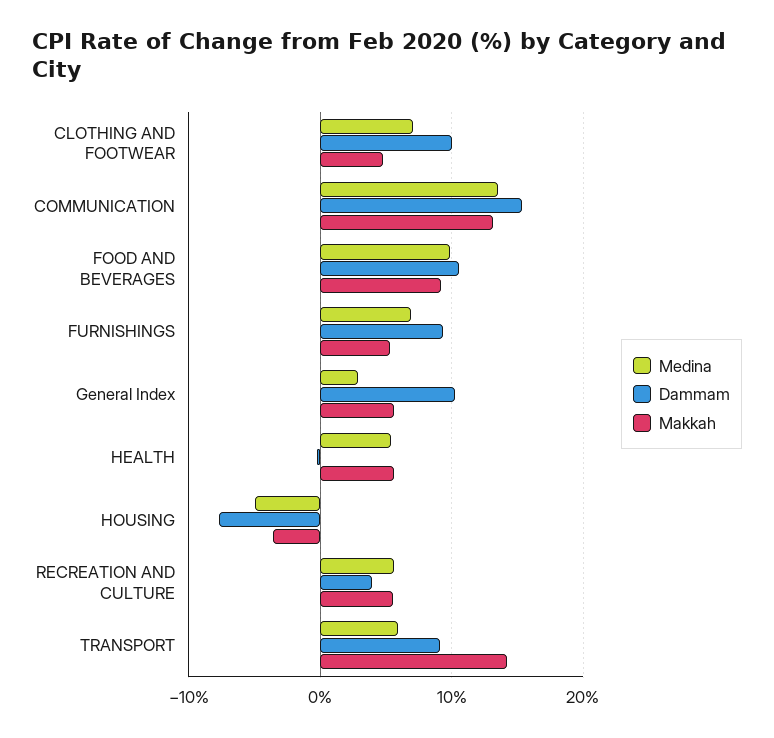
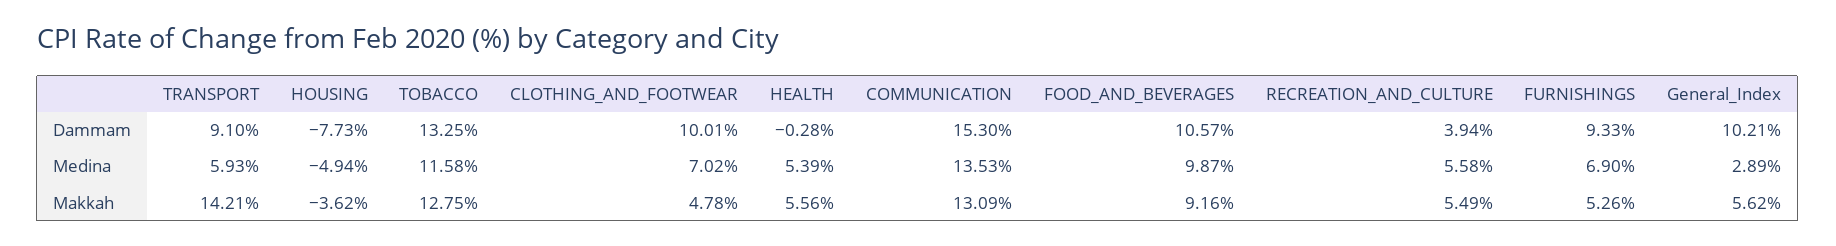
  {
    "Medina": {
      "CLOTHING AND FOOTWEAR": 7.02,
      "COMMUNICATION": 13.53,
      "FOOD AND BEVERAGES": 9.87,
      "FURNISHINGS": 6.9,
      "General Index": 2.89,
      "HEALTH": 5.39,
      "HOUSING": -4.94,
      "RECREATION AND CULTURE": 5.58,
-     "TRANSPORT": 5.93
+     "TRANSPORT": 5.93,
+     "TOBACCO": 11.58
    },
    "Dammam": {
      "CLOTHING AND FOOTWEAR": 10.01,
      "COMMUNICATION": 15.3,
      "FOOD AND BEVERAGES": 10.57,
      "FURNISHINGS": 9.33,
      "General Index": 10.21,
      "HEALTH": -0.28,
      "HOUSING": -7.73,
      "RECREATION AND CULTURE": 3.94,
-     "TRANSPORT": 9.1
+     "TRANSPORT": 9.1,
+     "TOBACCO": 13.25
    },
    "Makkah": {
      "CLOTHING AND FOOTWEAR": 4.78,
      "COMMUNICATION": 13.09,
      "FOOD AND BEVERAGES": 9.16,
      "FURNISHINGS": 5.26,
      "General Index": 5.62,
      "HEALTH": 5.56,
      "HOUSING": -3.62,
      "RECREATION AND CULTURE": 5.49,
-     "TRANSPORT": 14.21
+     "TRANSPORT": 14.21,
+     "TOBACCO": 12.75
    }
  }

